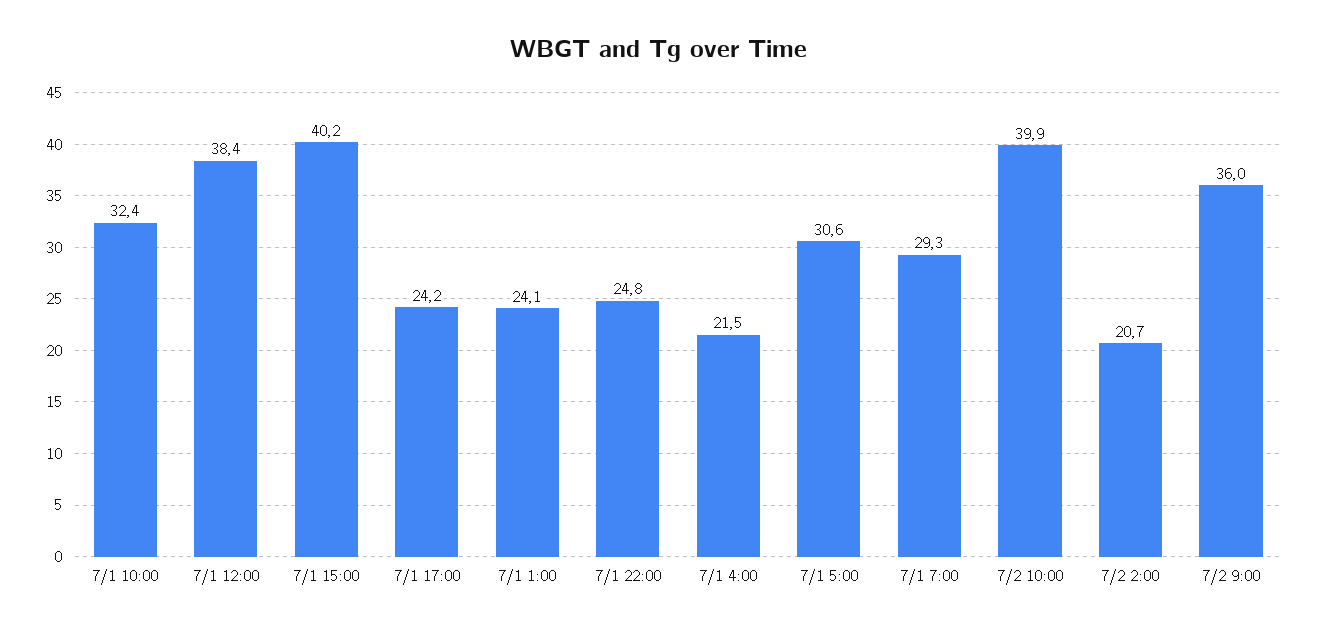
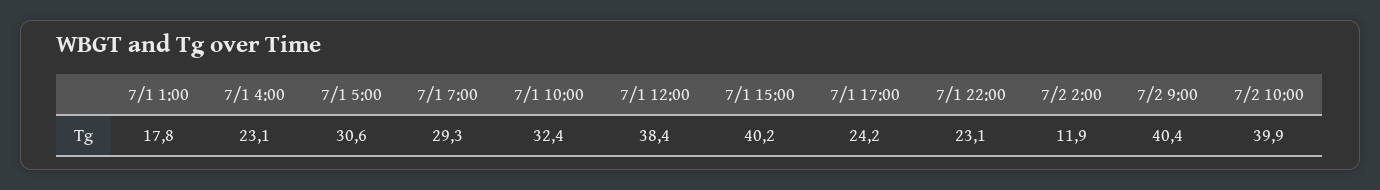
  {
    "7/1 10:00": 32.4,
    "7/1 12:00": 38.4,
    "7/1 15:00": 40.2,
    "7/1 17:00": 24.2,
-   "7/1 1:00": 24.1,
+   "7/1 1:00": 17.8,
-   "7/1 22:00": 24.8,
+   "7/1 22:00": 23.1,
-   "7/1 4:00": 21.5,
+   "7/1 4:00": 23.1,
    "7/1 5:00": 30.6,
    "7/1 7:00": 29.3,
    "7/2 10:00": 39.9,
-   "7/2 2:00": 20.7,
+   "7/2 2:00": 11.9,
-   "7/2 9:00": 36
+   "7/2 9:00": 40.4
  }

